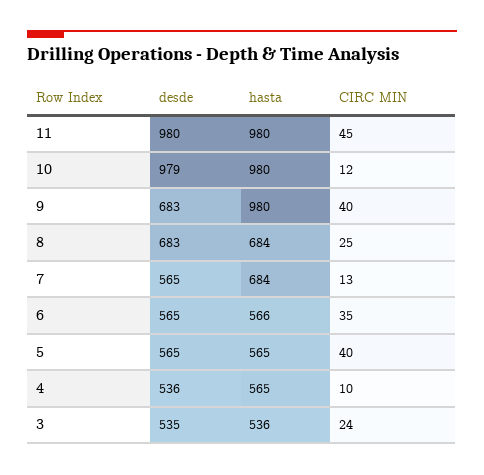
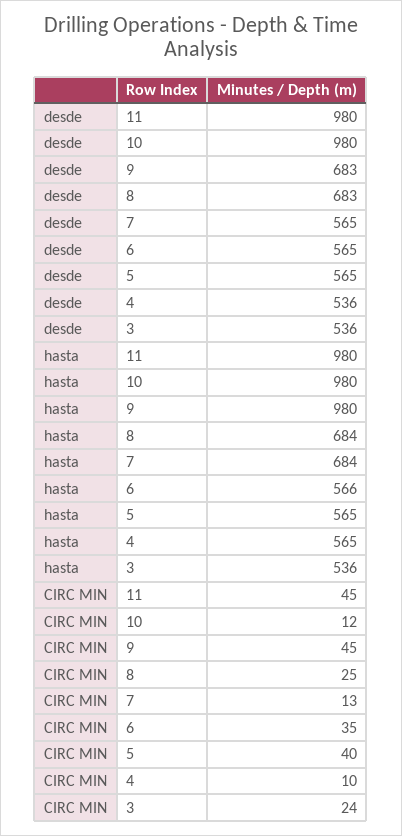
  {
    "desde": {
      "11": 980,
-     "10": 979,
+     "10": 980,
      "9": 683,
      "8": 683,
      "7": 565,
      "6": 565,
      "5": 565,
      "4": 536,
-     "3": 535
+     "3": 536
    },
    "hasta": {
      "11": 980,
      "10": 980,
      "9": 980,
      "8": 684,
      "7": 684,
      "6": 566,
      "5": 565,
      "4": 565,
      "3": 536
    },
    "CIRC MIN": {
      "11": 45,
      "10": 12,
-     "9": 40,
+     "9": 45,
      "8": 25,
      "7": 13,
      "6": 35,
      "5": 40,
      "4": 10,
      "3": 24
    }
  }

